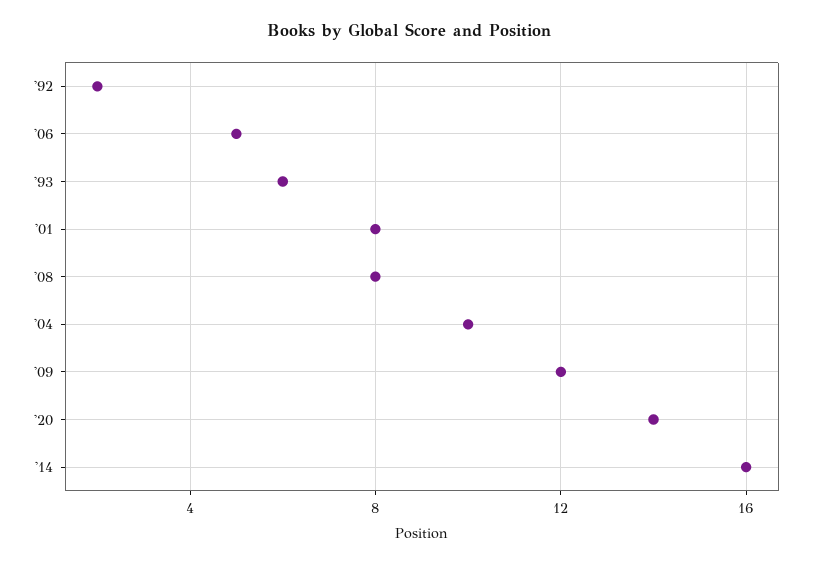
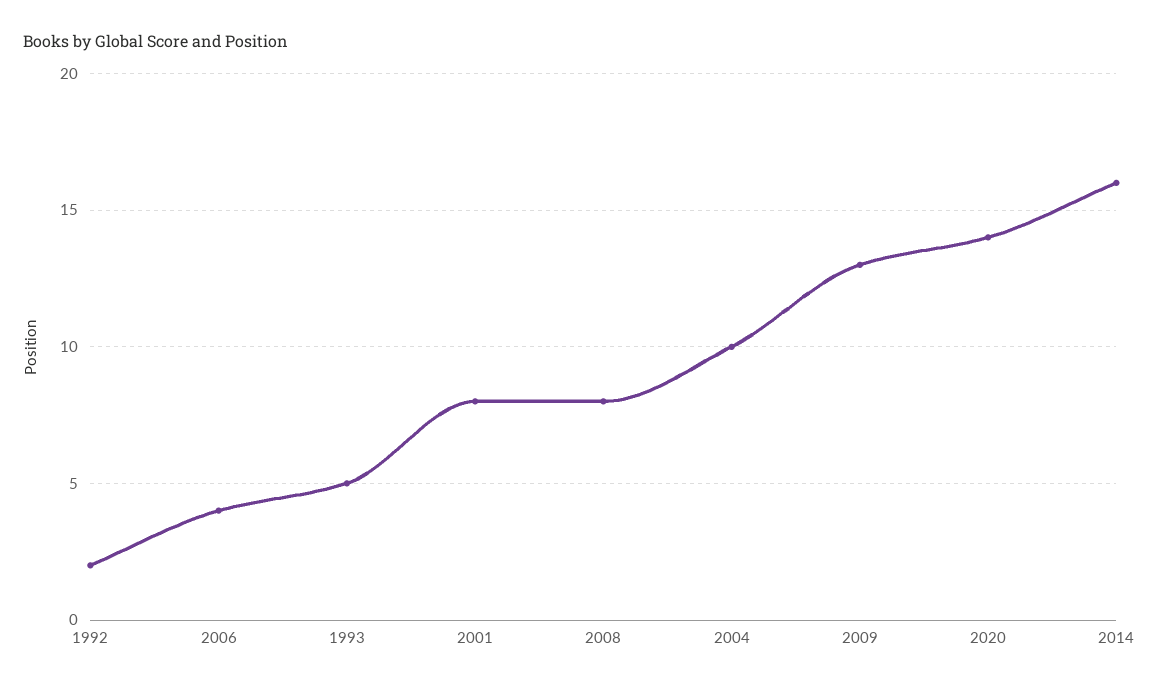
  {
    "'92": 2,
-   "'06": 5,
+   "'06": 4,
-   "'93": 6,
+   "'93": 5,
    "'01": 8,
    "'08": 8,
    "'04": 10,
-   "'09": 12,
+   "'09": 13,
    "'20": 14,
    "'14": 16
  }

